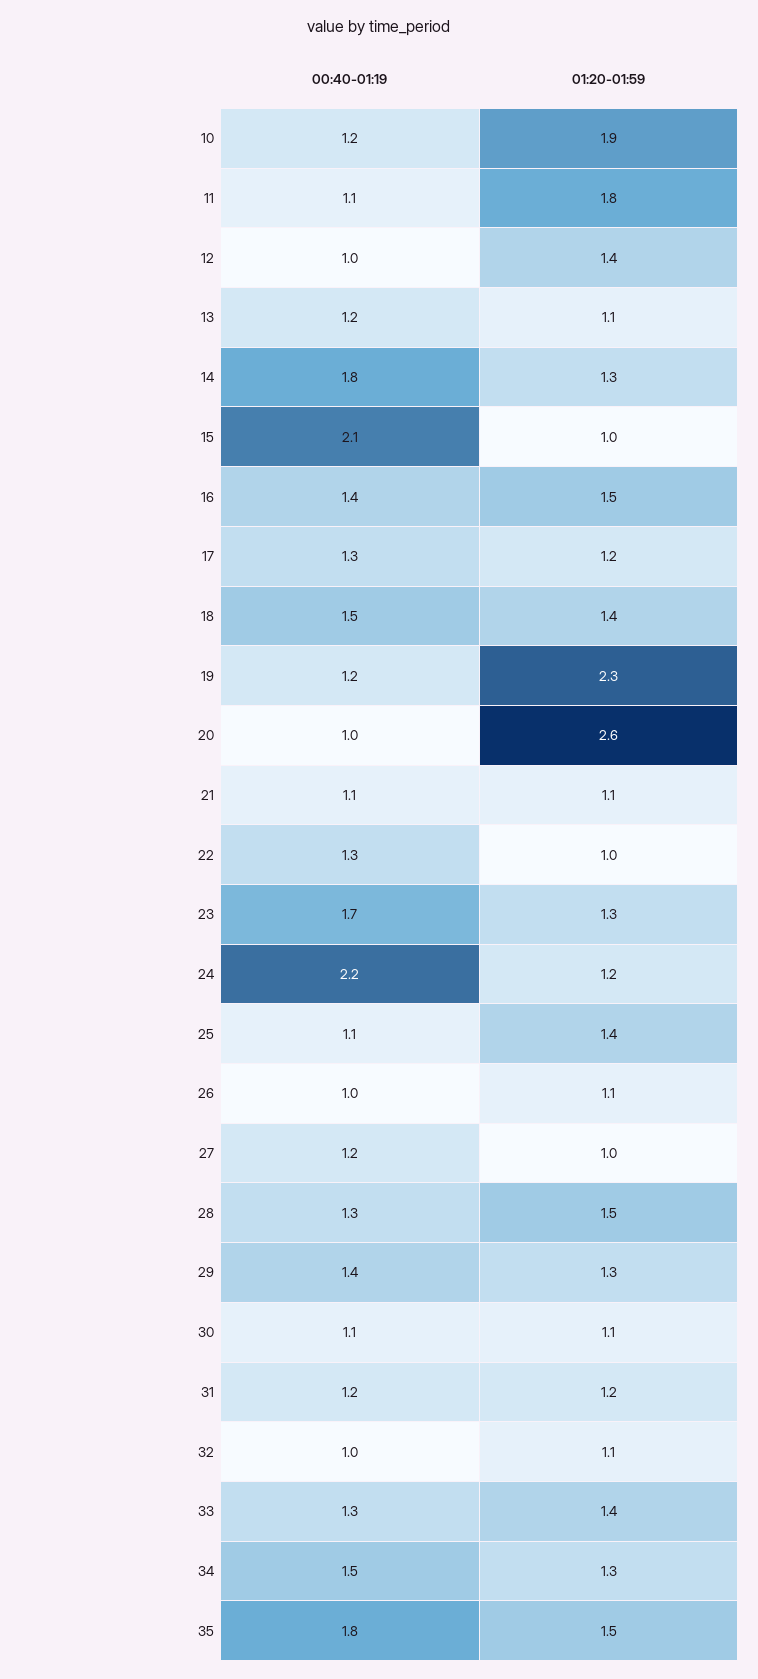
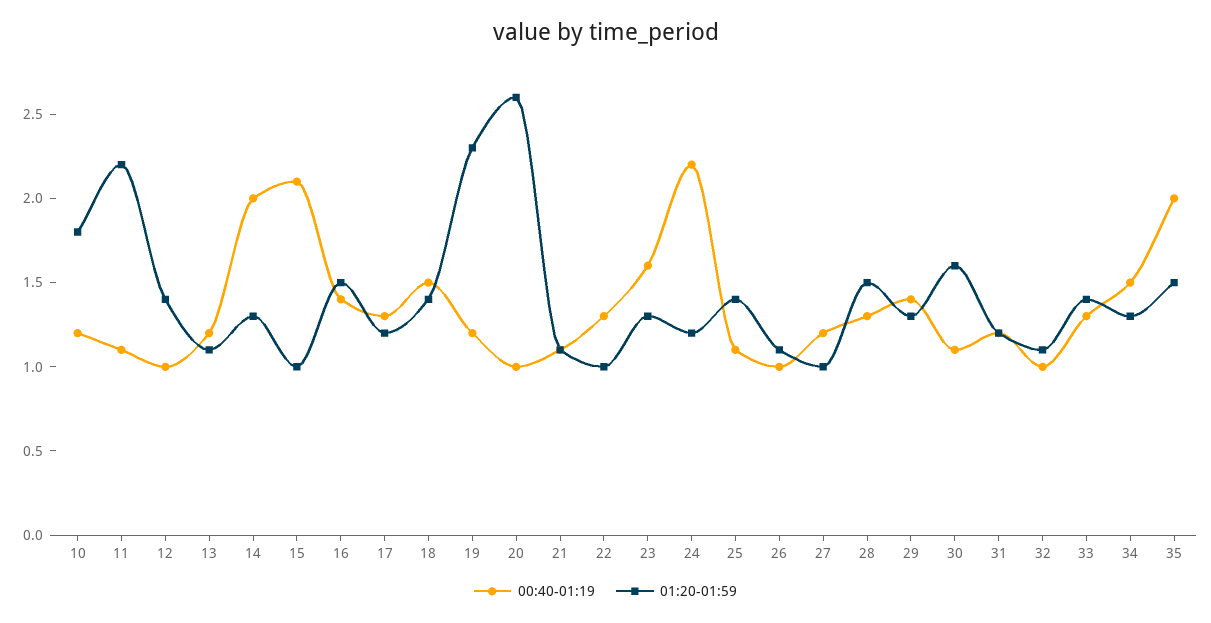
  {
    "00:40-01:19": {
      "10": 1.2,
      "11": 1.1,
      "12": 1,
      "13": 1.2,
-     "14": 1.8,
+     "14": 2,
      "15": 2.1,
      "16": 1.4,
      "17": 1.3,
      "18": 1.5,
      "19": 1.2,
      "20": 1,
      "21": 1.1,
      "22": 1.3,
-     "23": 1.7,
+     "23": 1.6,
      "24": 2.2,
      "25": 1.1,
      "26": 1,
      "27": 1.2,
      "28": 1.3,
      "29": 1.4,
      "30": 1.1,
      "31": 1.2,
      "32": 1,
      "33": 1.3,
      "34": 1.5,
-     "35": 1.8
+     "35": 2
    },
    "01:20-01:59": {
-     "10": 1.9,
+     "10": 1.8,
-     "11": 1.8,
+     "11": 2.2,
      "12": 1.4,
      "13": 1.1,
      "14": 1.3,
      "15": 1,
      "16": 1.5,
      "17": 1.2,
      "18": 1.4,
      "19": 2.3,
      "20": 2.6,
      "21": 1.1,
      "22": 1,
      "23": 1.3,
      "24": 1.2,
      "25": 1.4,
      "26": 1.1,
      "27": 1,
      "28": 1.5,
      "29": 1.3,
-     "30": 1.1,
+     "30": 1.6,
      "31": 1.2,
      "32": 1.1,
      "33": 1.4,
      "34": 1.3,
      "35": 1.5
    }
  }

